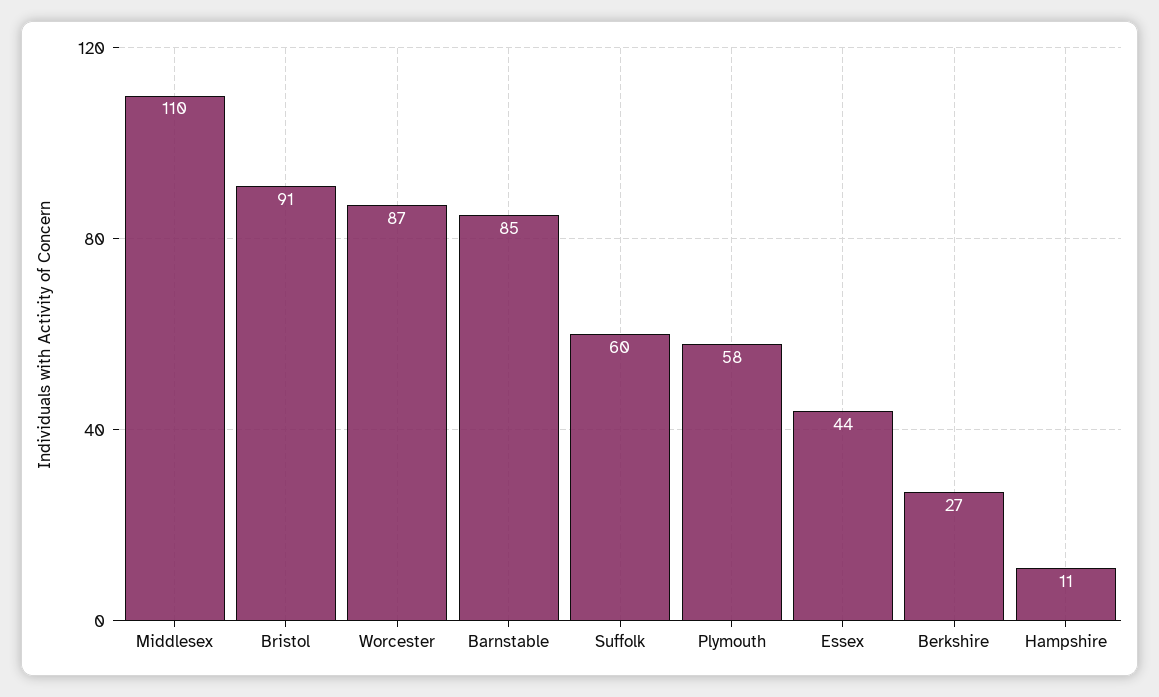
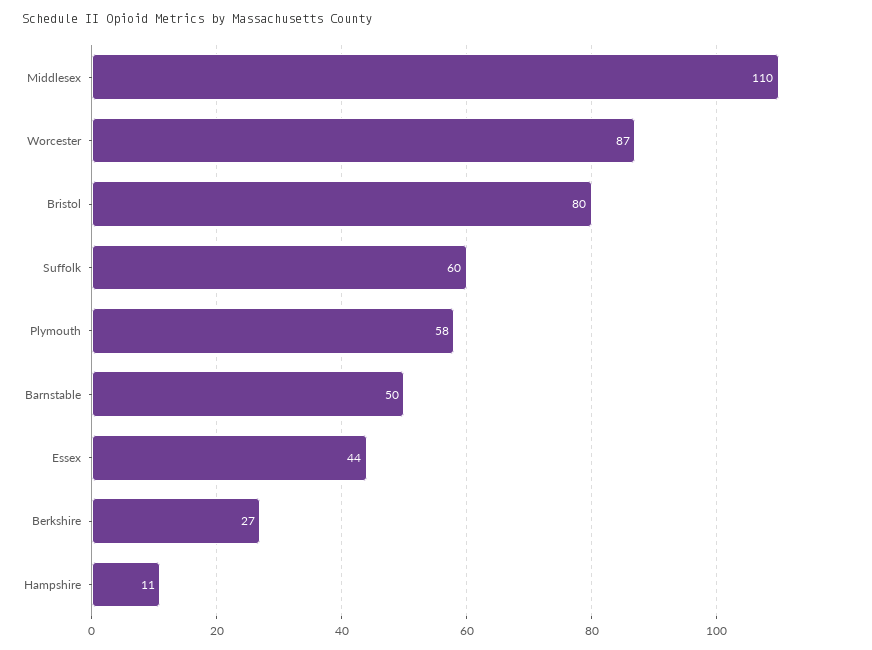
  {
    "Middlesex": 110,
-   "Bristol": 91,
+   "Bristol": 80,
    "Worcester": 87,
-   "Barnstable": 85,
+   "Barnstable": 50,
    "Suffolk": 60,
    "Plymouth": 58,
    "Essex": 44,
    "Berkshire": 27,
    "Hampshire": 11
  }

